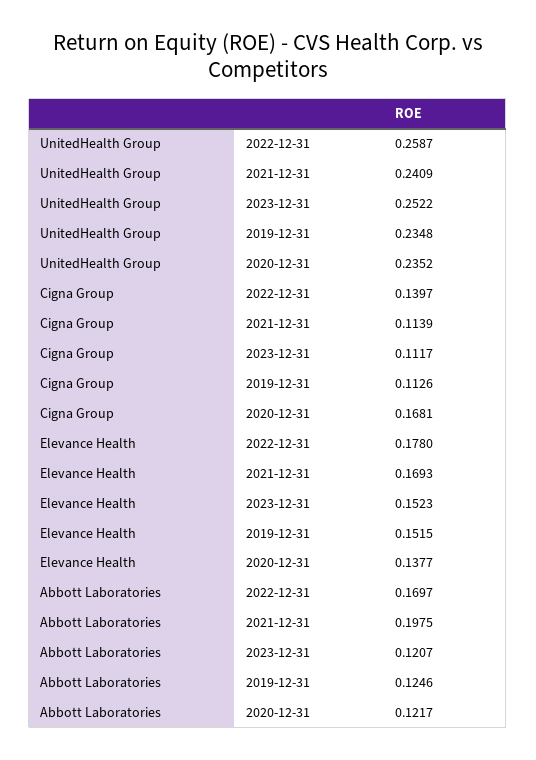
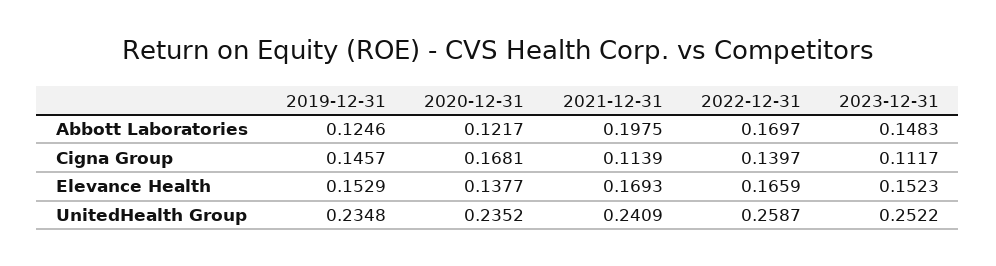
  {
    "UnitedHealth Group": {
      "2022-12-31": 0.2587,
      "2021-12-31": 0.2409,
      "2023-12-31": 0.2522,
      "2019-12-31": 0.2348,
      "2020-12-31": 0.2352
    },
    "Cigna Group": {
      "2022-12-31": 0.1397,
      "2021-12-31": 0.1139,
      "2023-12-31": 0.1117,
-     "2019-12-31": 0.1126,
+     "2019-12-31": 0.1457,
      "2020-12-31": 0.1681
    },
    "Elevance Health": {
-     "2022-12-31": 0.178,
+     "2022-12-31": 0.1659,
      "2021-12-31": 0.1693,
      "2023-12-31": 0.1523,
-     "2019-12-31": 0.1515,
+     "2019-12-31": 0.1529,
      "2020-12-31": 0.1377
    },
    "Abbott Laboratories": {
      "2022-12-31": 0.1697,
      "2021-12-31": 0.1975,
-     "2023-12-31": 0.1207,
+     "2023-12-31": 0.1483,
      "2019-12-31": 0.1246,
      "2020-12-31": 0.1217
    }
  }

